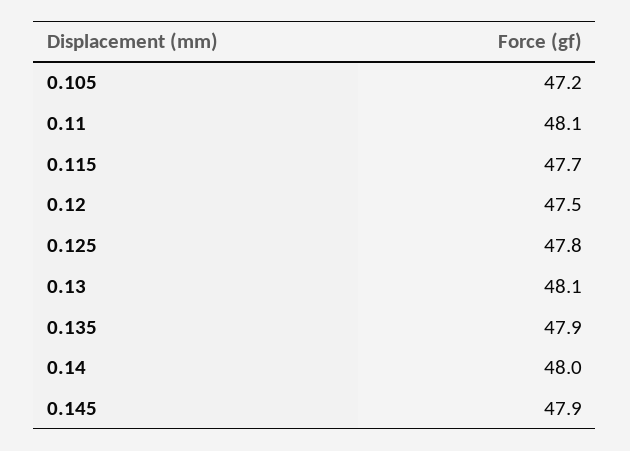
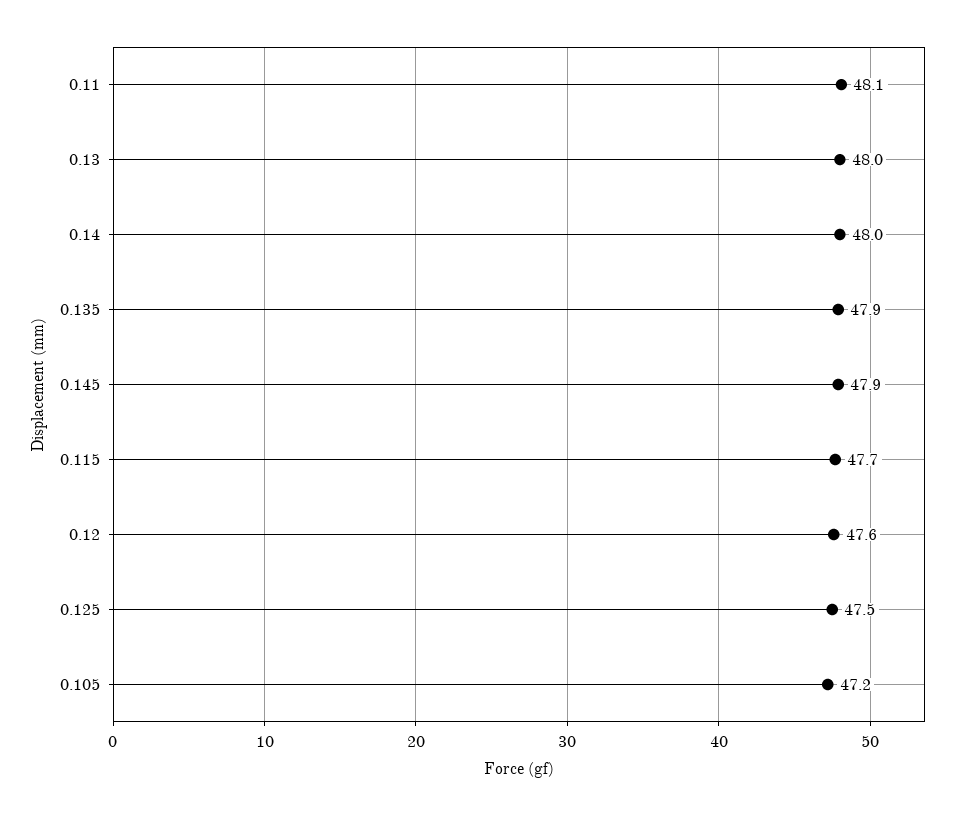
  {
    "0.105": 47.2,
    "0.11": 48.1,
    "0.115": 47.7,
-   "0.12": 47.5,
+   "0.12": 47.6,
-   "0.125": 47.8,
+   "0.125": 47.5,
-   "0.13": 48.1,
+   "0.13": 48,
    "0.135": 47.9,
    "0.14": 48,
    "0.145": 47.9
  }

